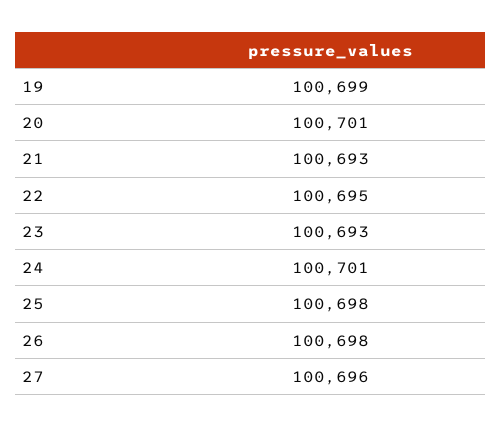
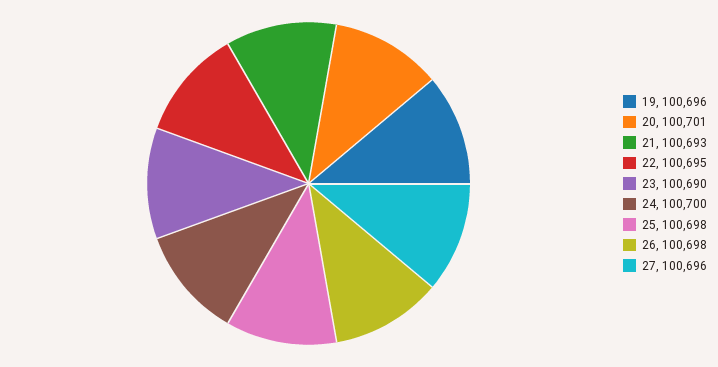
  {
-   "19": 100699,
+   "19": 100696,
    "20": 100701,
    "21": 100693,
    "22": 100695,
-   "23": 100693,
+   "23": 100690,
-   "24": 100701,
+   "24": 100700,
    "25": 100698,
    "26": 100698,
    "27": 100696
  }

